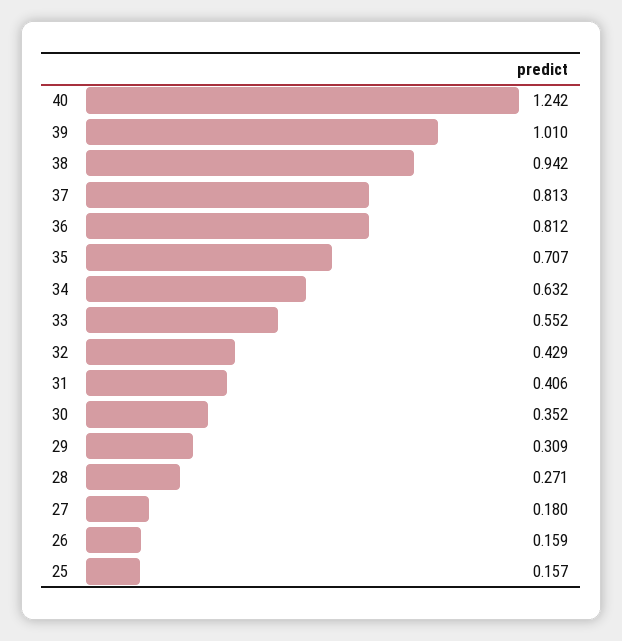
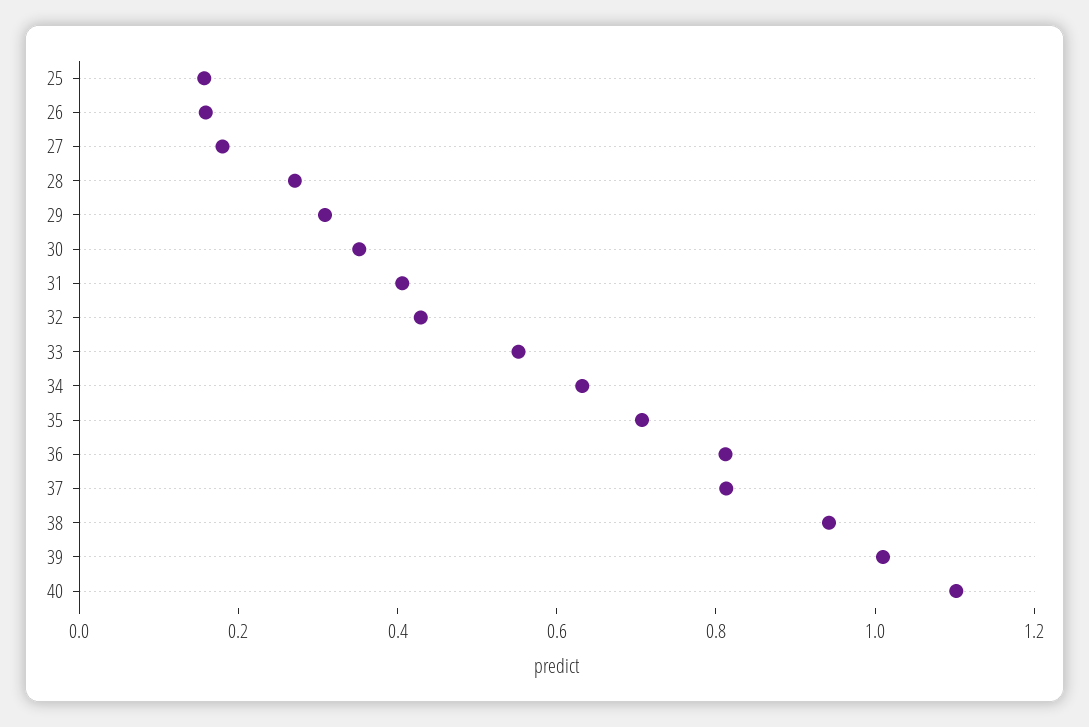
  {
-   "40": 1.242,
+   "40": 1.1,
    "39": 1.01,
    "38": 0.942,
    "37": 0.813,
    "36": 0.812,
    "35": 0.707,
    "34": 0.632,
    "33": 0.552,
    "32": 0.429,
    "31": 0.406,
    "30": 0.352,
    "29": 0.309,
    "28": 0.271,
    "27": 0.18,
    "26": 0.159,
    "25": 0.157
  }

